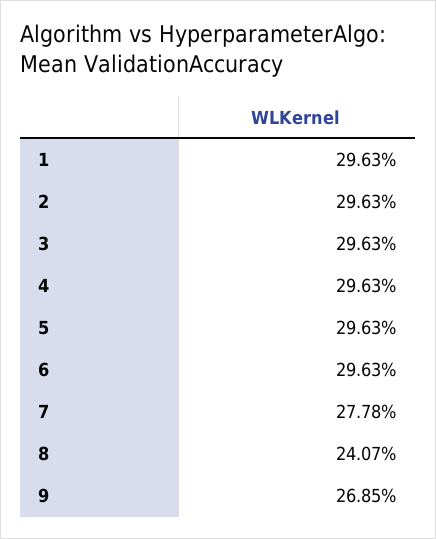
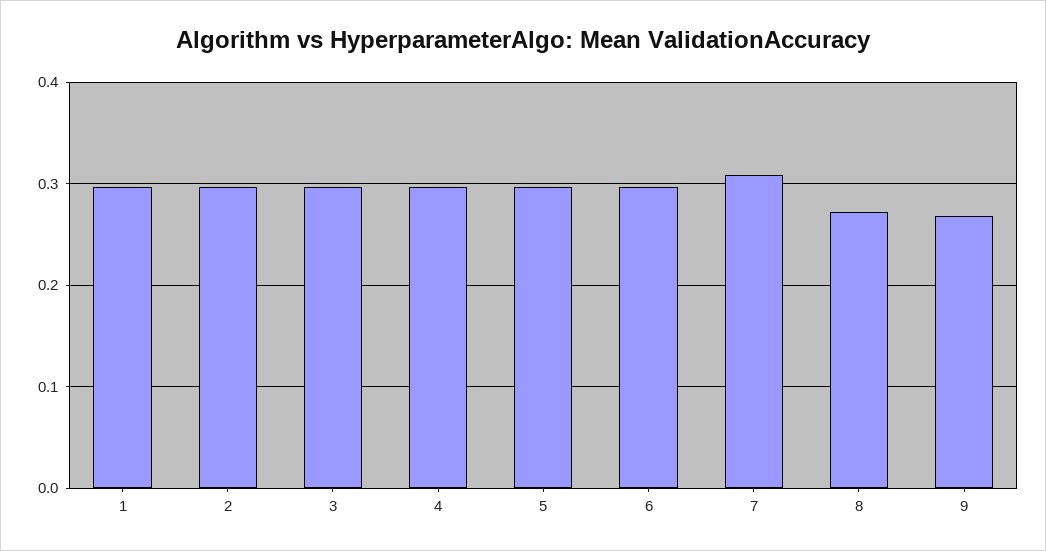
  {
    "1": 0.2963,
    "2": 0.2963,
    "3": 0.2963,
    "4": 0.2963,
    "5": 0.2963,
    "6": 0.2963,
-   "7": 0.2778,
+   "7": 0.31,
-   "8": 0.2407,
+   "8": 0.27,
    "9": 0.2685
  }

